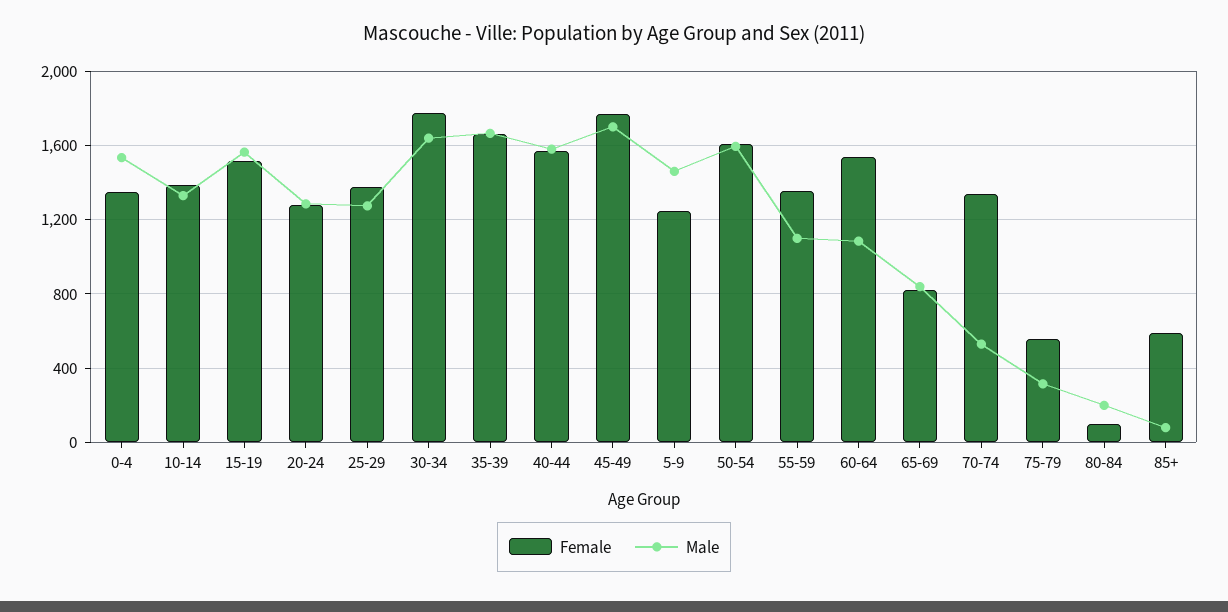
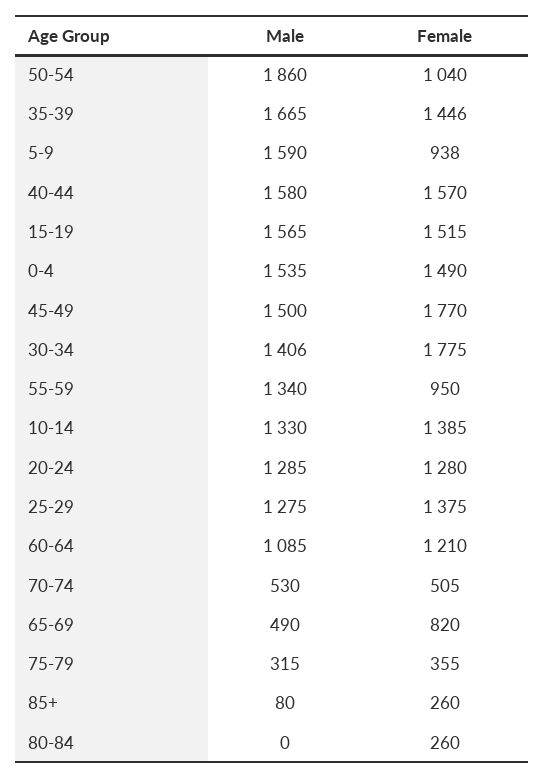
  {
    "Female": {
-     "0-4": 1350,
+     "0-4": 1490,
      "10-14": 1385,
      "15-19": 1515,
      "20-24": 1280,
      "25-29": 1375,
      "30-34": 1775,
-     "35-39": 1650,
+     "35-39": 1446,
      "40-44": 1570,
      "45-49": 1770,
-     "5-9": 1250,
+     "5-9": 938,
-     "50-54": 1600,
+     "50-54": 1040,
-     "55-59": 1350,
+     "55-59": 950,
-     "60-64": 1550,
+     "60-64": 1210,
      "65-69": 820,
-     "70-74": 1350,
+     "70-74": 505,
-     "75-79": 550,
+     "75-79": 355,
-     "80-84": 100,
+     "80-84": 260,
-     "85+": 600
+     "85+": 260
    },
    "Male": {
      "0-4": 1535,
      "10-14": 1330,
      "15-19": 1565,
      "20-24": 1285,
      "25-29": 1275,
-     "30-34": 1650,
+     "30-34": 1406,
      "35-39": 1665,
      "40-44": 1580,
-     "45-49": 1700,
+     "45-49": 1500,
-     "5-9": 1450,
+     "5-9": 1590,
-     "50-54": 1600,
+     "50-54": 1860,
-     "55-59": 1100,
+     "55-59": 1340,
      "60-64": 1085,
-     "65-69": 850,
+     "65-69": 490,
      "70-74": 530,
      "75-79": 315,
-     "80-84": 200,
+     "80-84": 0,
      "85+": 80
    }
  }

